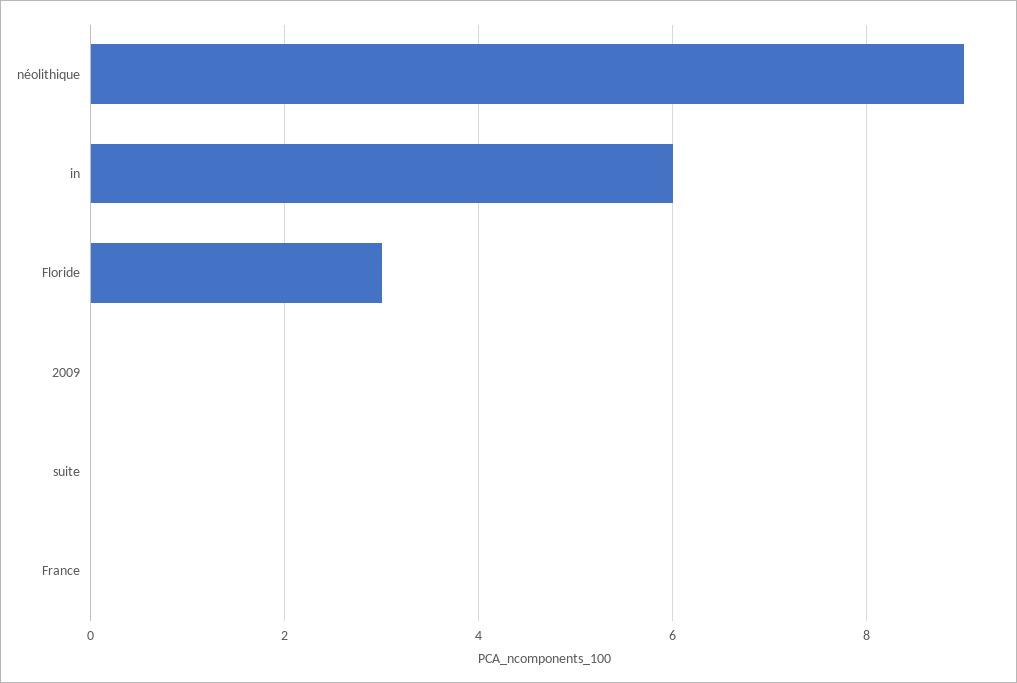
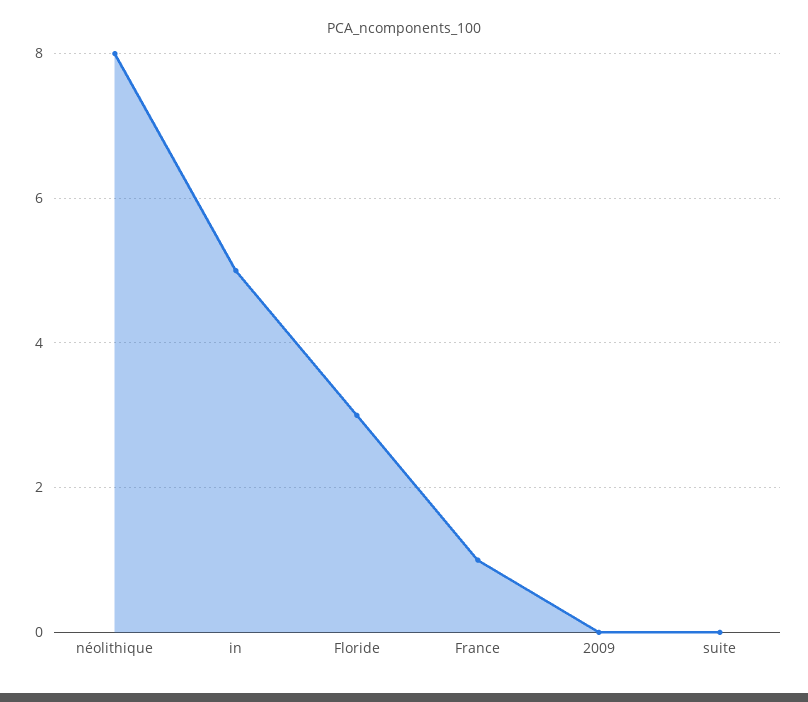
  {
-   "néolithique": 9,
+   "néolithique": 8,
-   "in": 6,
+   "in": 5,
    "Floride": 3,
    "2009": 0,
    "suite": 0,
-   "France": 0
+   "France": 1
  }

